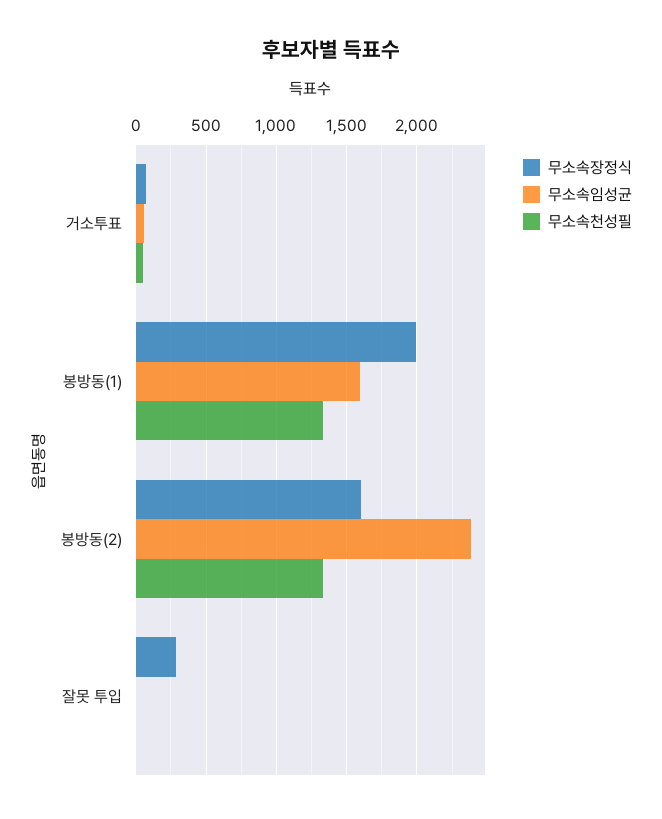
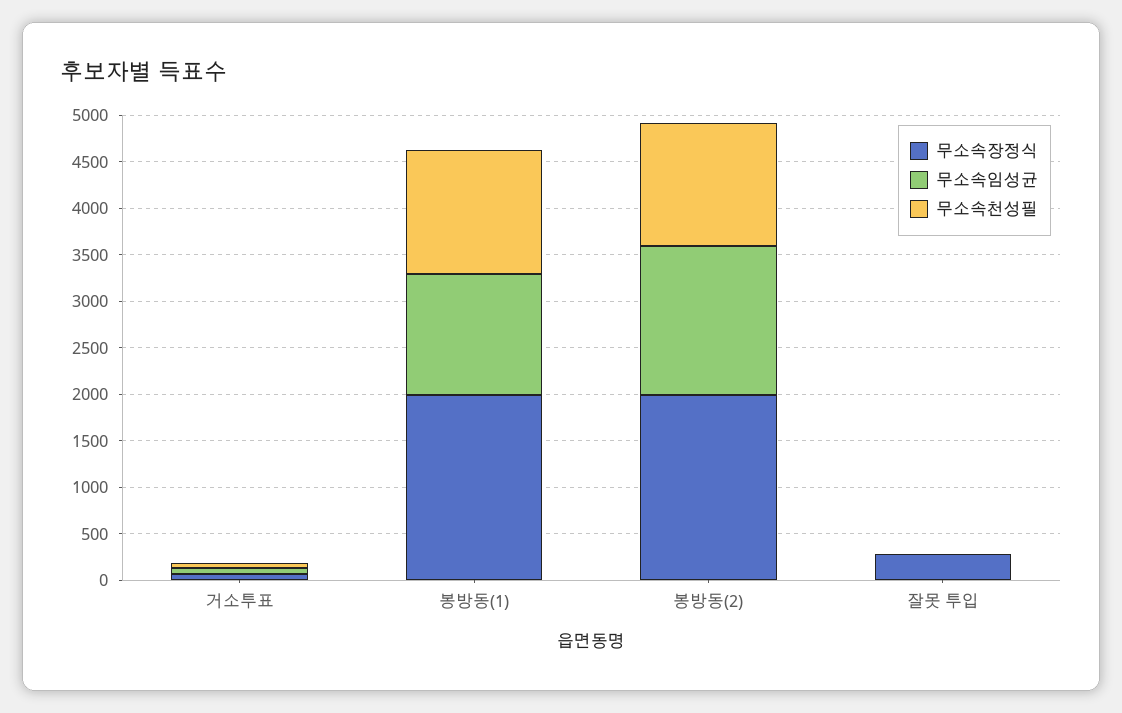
  {
    "무소속장정식": {
      "거소투표": 50,
      "봉방동(1)": 2000,
-     "봉방동(2)": 1600,
+     "봉방동(2)": 2000,
      "잘못 투입": 300
    },
    "무소속임성균": {
      "거소투표": 50,
-     "봉방동(1)": 1600,
+     "봉방동(1)": 1300,
-     "봉방동(2)": 2400,
+     "봉방동(2)": 1600,
      "잘못 투입": 0
    },
    "무소속천성필": {
      "거소투표": 50,
      "봉방동(1)": 1350,
      "봉방동(2)": 1350,
      "잘못 투입": 0
    }
  }

